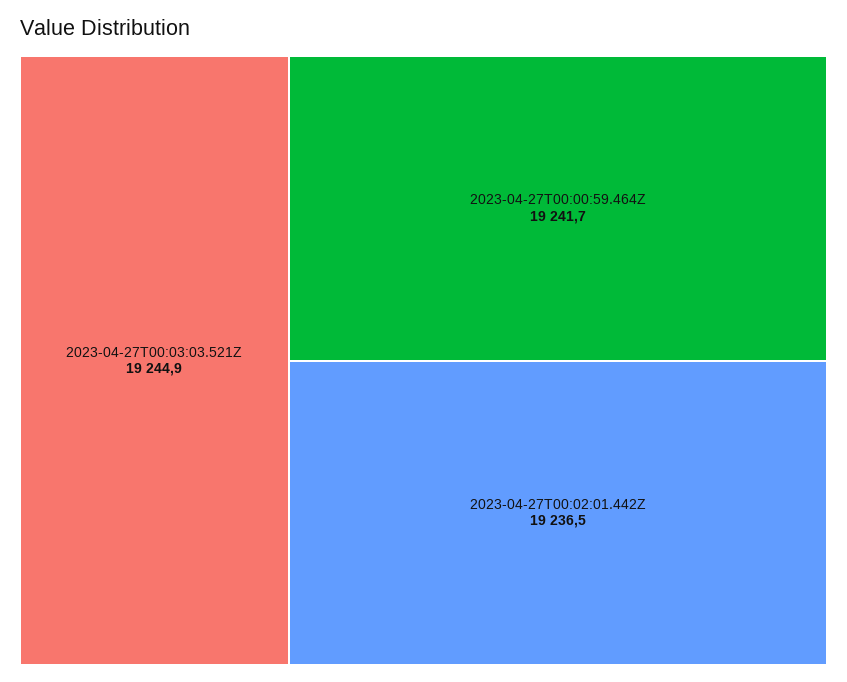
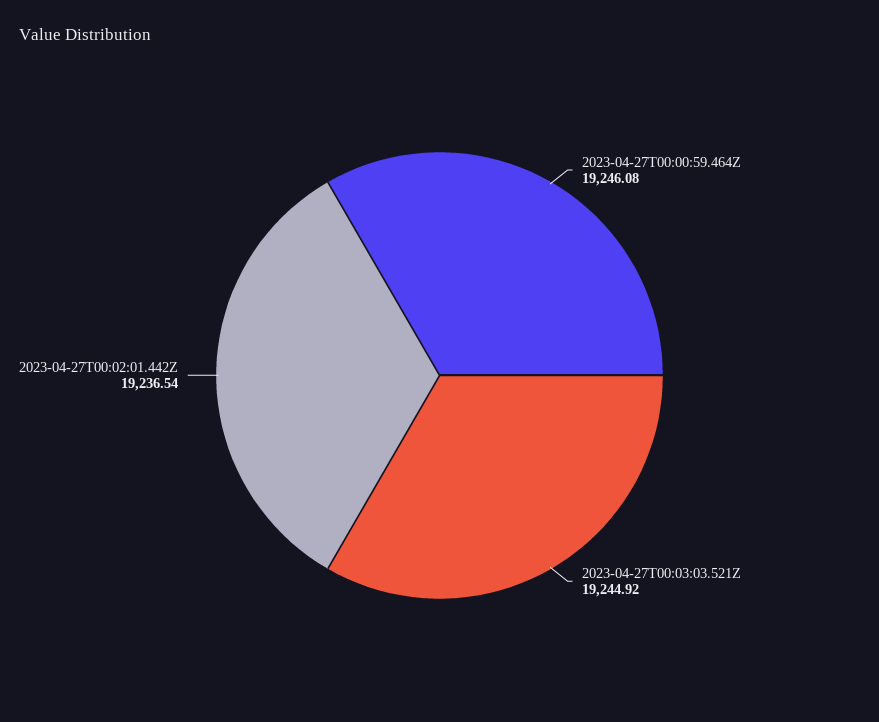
  {
    "2023-04-27T00:03:03.521Z": 19244.92,
-   "2023-04-27T00:00:59.464Z": 19241.7,
+   "2023-04-27T00:00:59.464Z": 19246.08,
    "2023-04-27T00:02:01.442Z": 19236.54
  }

